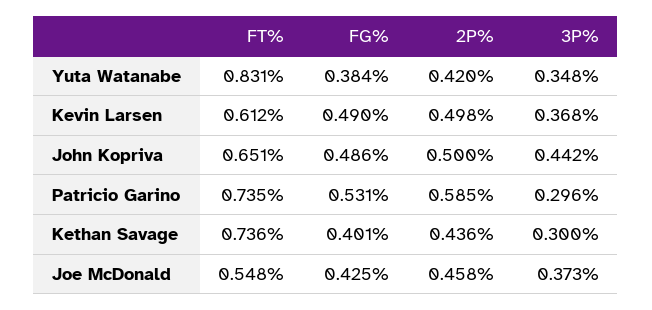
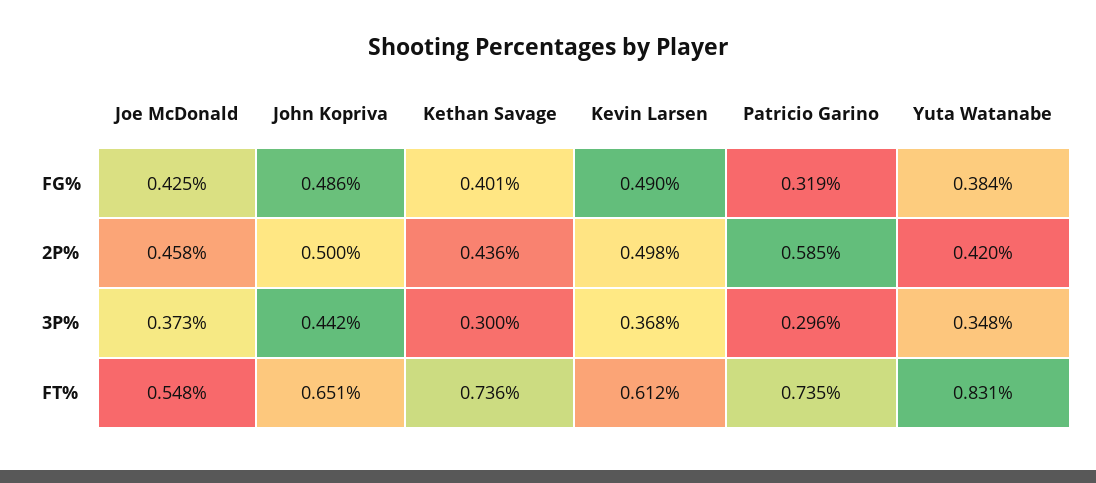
  {
    "FT%": {
      "Yuta Watanabe": 0.831,
      "Kevin Larsen": 0.612,
      "John Kopriva": 0.651,
      "Patricio Garino": 0.735,
      "Kethan Savage": 0.736,
      "Joe McDonald": 0.548
    },
    "FG%": {
      "Yuta Watanabe": 0.384,
      "Kevin Larsen": 0.49,
      "John Kopriva": 0.486,
-     "Patricio Garino": 0.531,
+     "Patricio Garino": 0.319,
      "Kethan Savage": 0.401,
      "Joe McDonald": 0.425
    },
    "2P%": {
      "Yuta Watanabe": 0.42,
      "Kevin Larsen": 0.498,
      "John Kopriva": 0.5,
      "Patricio Garino": 0.585,
      "Kethan Savage": 0.436,
      "Joe McDonald": 0.458
    },
    "3P%": {
      "Yuta Watanabe": 0.348,
      "Kevin Larsen": 0.368,
      "John Kopriva": 0.442,
      "Patricio Garino": 0.296,
      "Kethan Savage": 0.3,
      "Joe McDonald": 0.373
    }
  }

